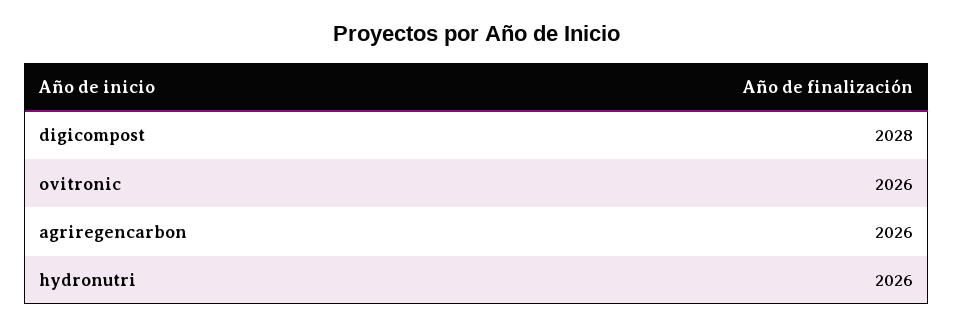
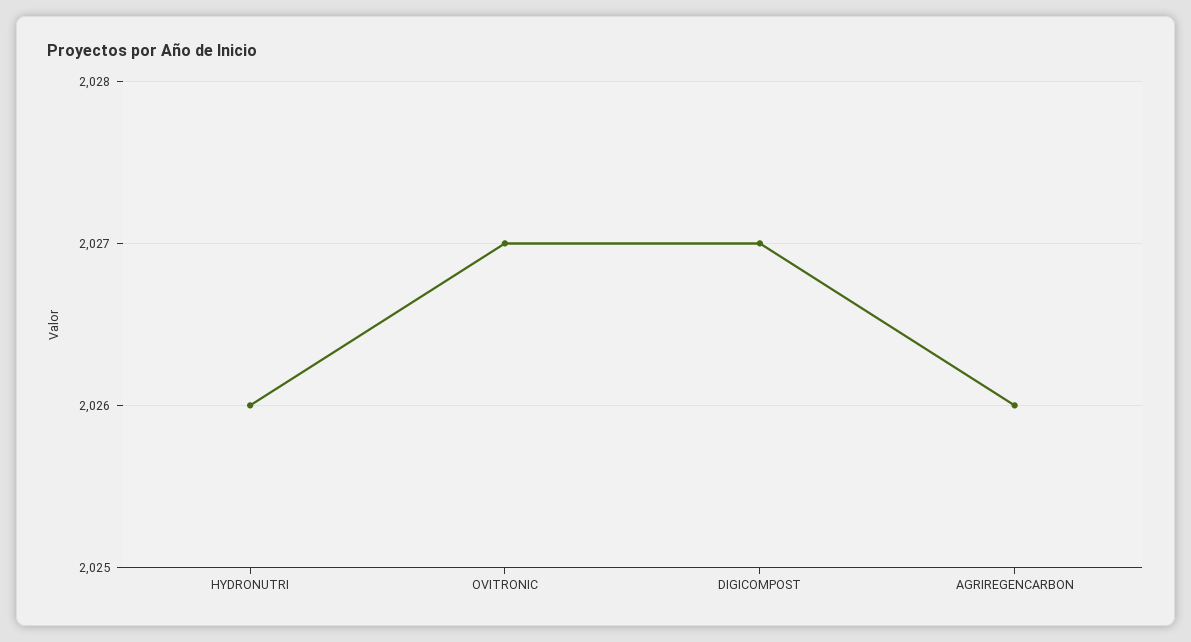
  {
-   "digicompost": 2028,
+   "digicompost": 2027,
-   "ovitronic": 2026,
+   "ovitronic": 2027,
    "agriregencarbon": 2026,
    "hydronutri": 2026
  }

